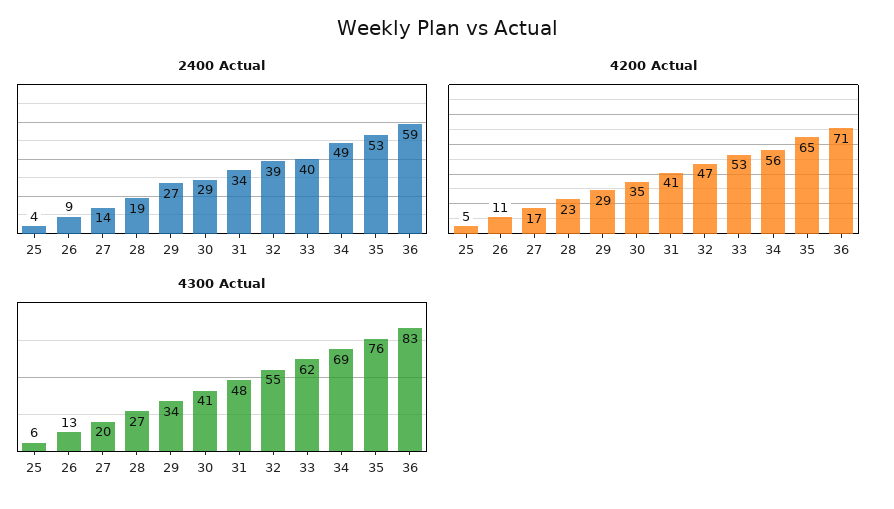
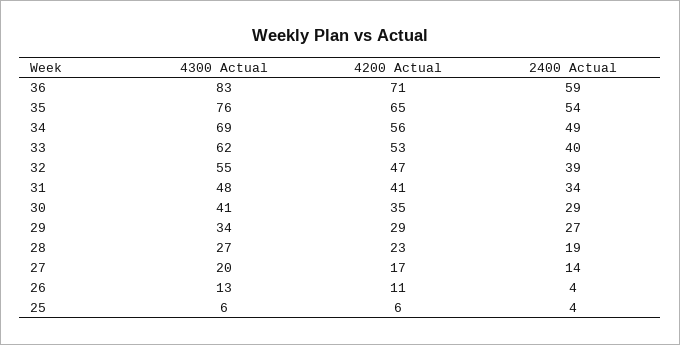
  {
    "2400 Actual": {
      "25": 4,
-     "26": 9,
+     "26": 4,
      "27": 14,
      "28": 19,
      "29": 27,
      "30": 29,
      "31": 34,
      "32": 39,
      "33": 40,
      "34": 49,
-     "35": 53,
+     "35": 54,
      "36": 59
    },
    "4200 Actual": {
-     "25": 5,
+     "25": 6,
      "26": 11,
      "27": 17,
      "28": 23,
      "29": 29,
      "30": 35,
      "31": 41,
      "32": 47,
      "33": 53,
      "34": 56,
      "35": 65,
      "36": 71
    },
    "4300 Actual": {
      "25": 6,
      "26": 13,
      "27": 20,
      "28": 27,
      "29": 34,
      "30": 41,
      "31": 48,
      "32": 55,
      "33": 62,
      "34": 69,
      "35": 76,
      "36": 83
    }
  }

